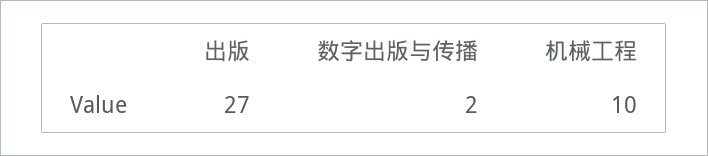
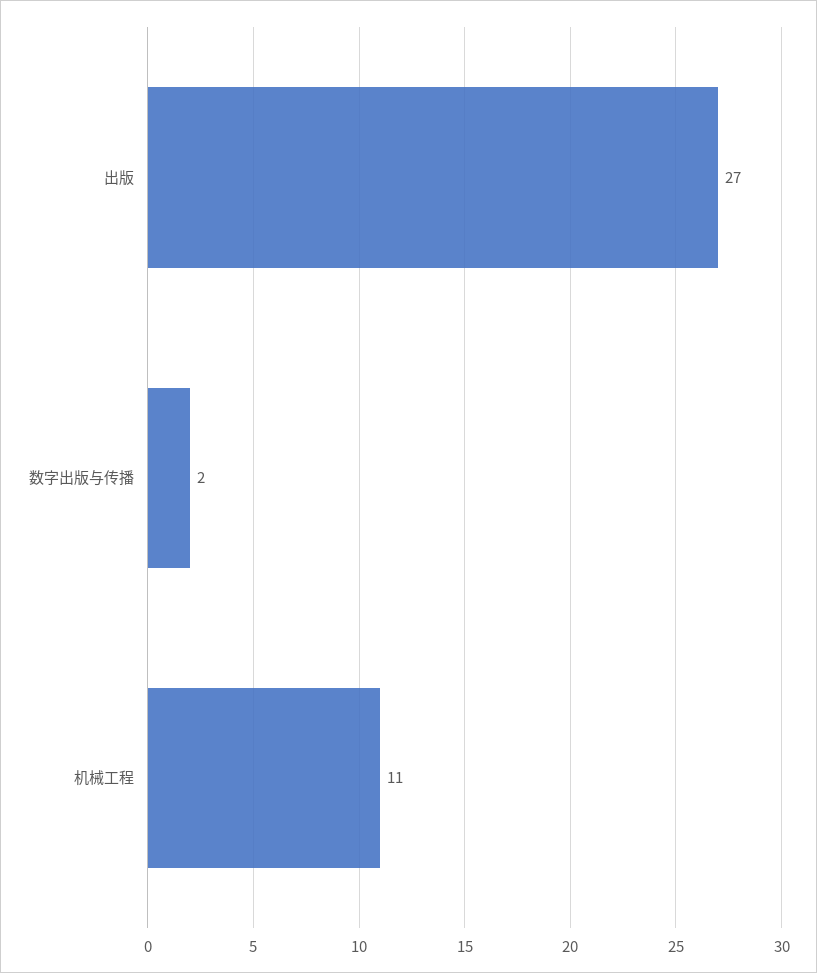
  {
    "出版": 27,
    "数字出版与传播": 2,
-   "机械工程": 10
+   "机械工程": 11
  }

